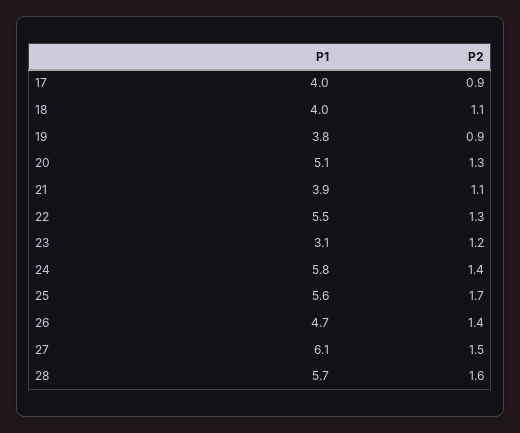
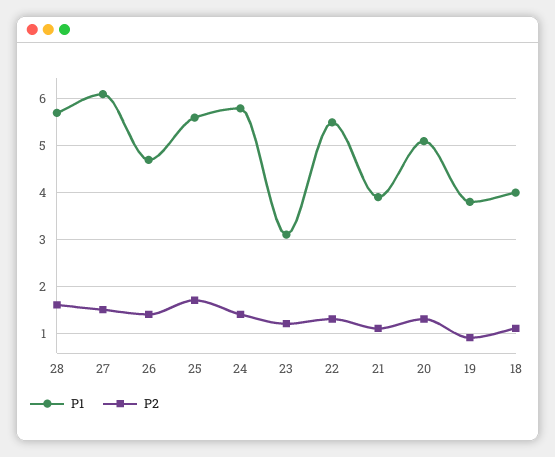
  {
    "P1": {
-     "17": 4,
      "18": 4,
      "19": 3.8,
      "20": 5.1,
      "21": 3.9,
      "22": 5.5,
      "23": 3.1,
      "24": 5.8,
      "25": 5.6,
      "26": 4.7,
      "27": 6.1,
      "28": 5.7
    },
    "P2": {
-     "17": 0.9,
      "18": 1.1,
      "19": 0.9,
      "20": 1.3,
      "21": 1.1,
      "22": 1.3,
      "23": 1.2,
      "24": 1.4,
      "25": 1.7,
      "26": 1.4,
      "27": 1.5,
      "28": 1.6
    }
  }

